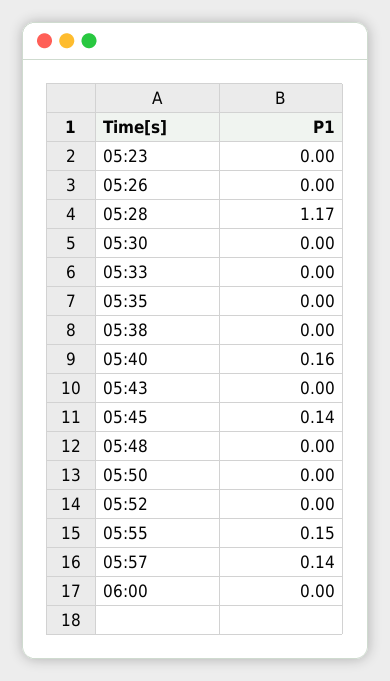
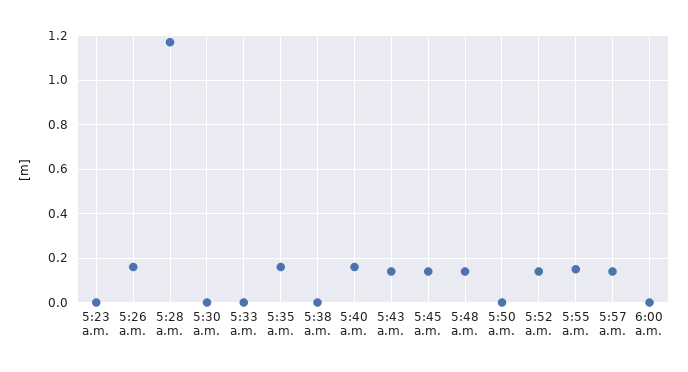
  {
    "05:23": 0,
-   "05:26": 0,
+   "05:26": 0.15,
    "05:28": 1.17,
    "05:30": 0,
    "05:33": 0,
-   "05:35": 0,
+   "05:35": 0.15,
    "05:38": 0,
    "05:40": 0.16,
-   "05:43": 0,
+   "05:43": 0.15,
    "05:45": 0.14,
-   "05:48": 0,
+   "05:48": 0.15,
    "05:50": 0,
-   "05:52": 0,
+   "05:52": 0.15,
    "05:55": 0.15,
    "05:57": 0.14,
    "06:00": 0
  }

